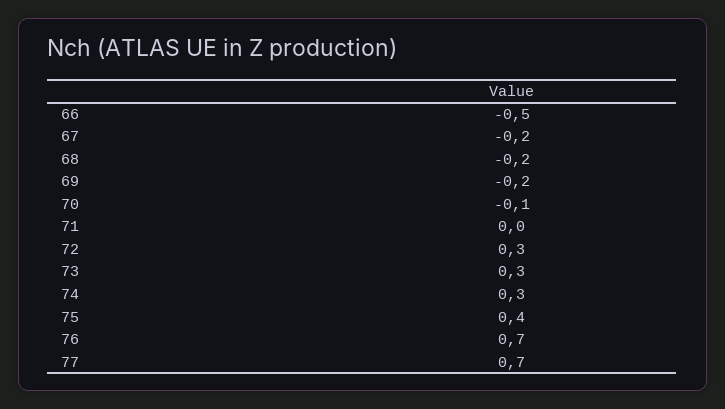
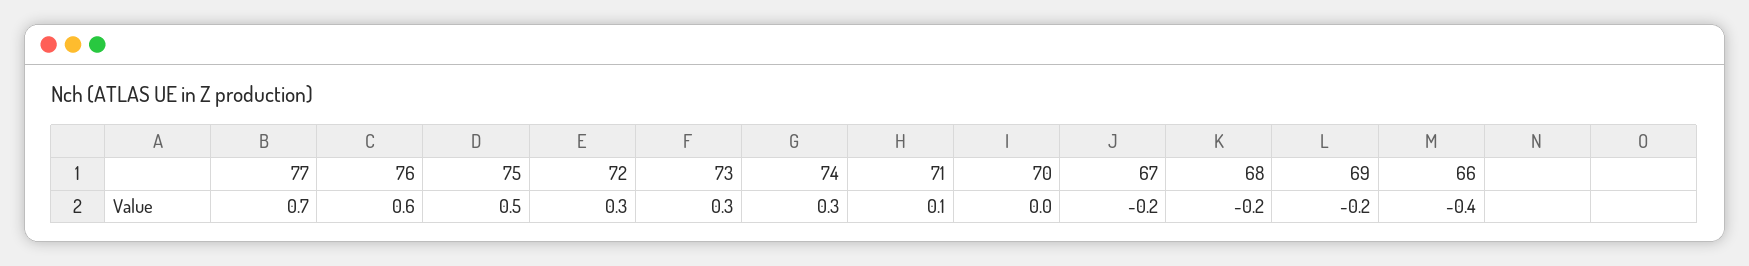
  {
-   "66": -0.5,
+   "66": -0.4,
    "67": -0.2,
    "68": -0.2,
    "69": -0.2,
-   "70": -0.1,
+   "70": 0,
-   "71": 0,
+   "71": 0.1,
    "72": 0.3,
    "73": 0.3,
    "74": 0.3,
-   "75": 0.4,
+   "75": 0.5,
-   "76": 0.7,
+   "76": 0.6,
    "77": 0.7
  }

